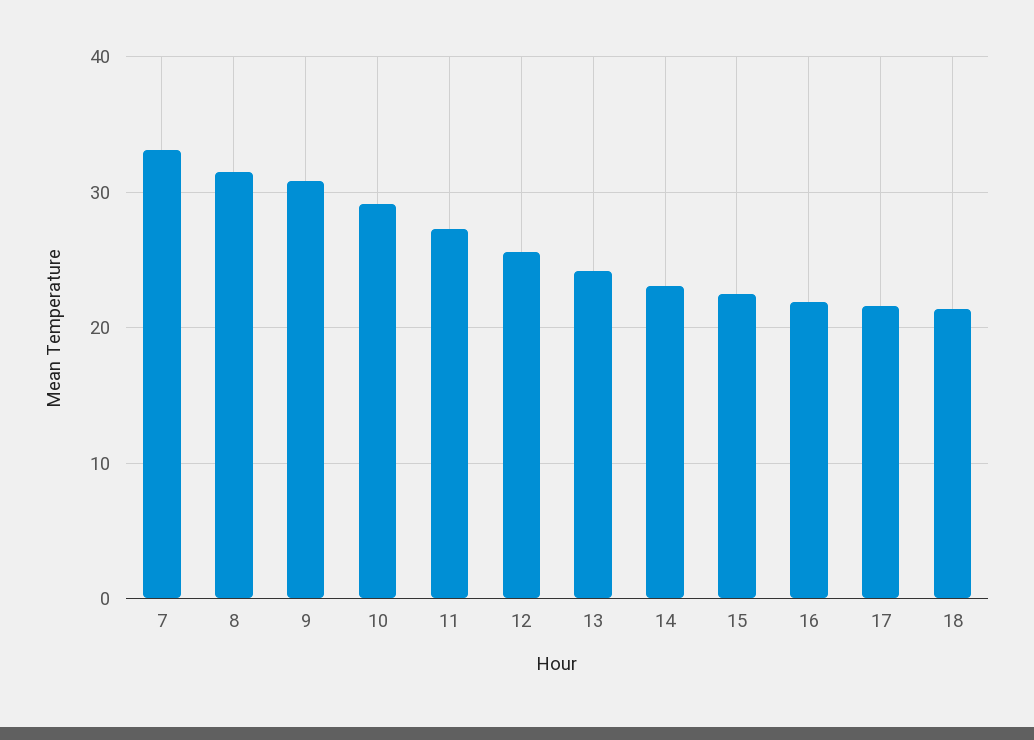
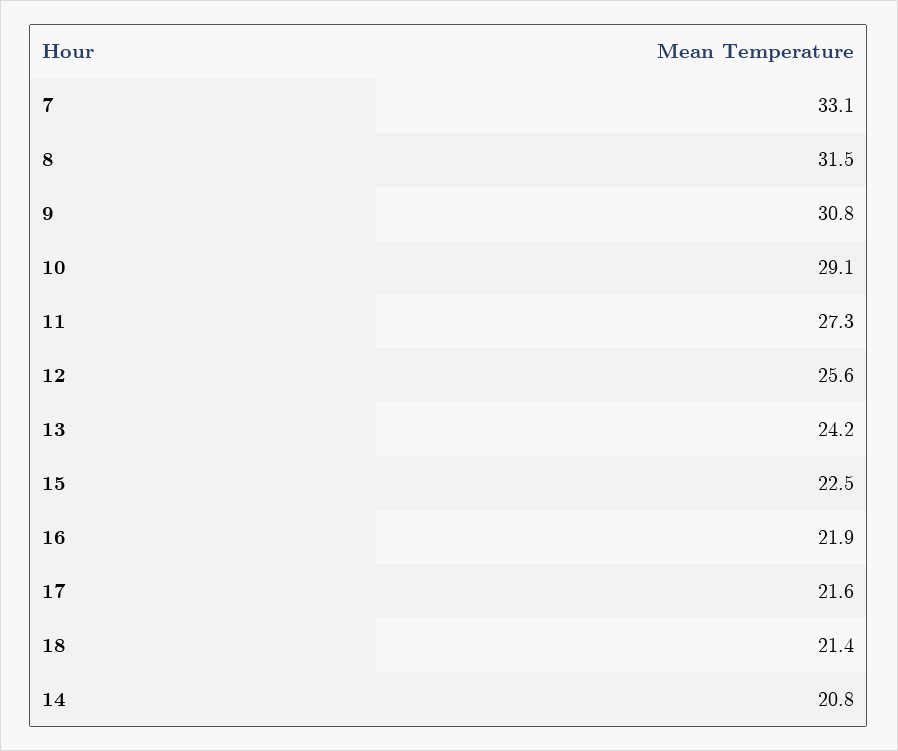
  {
    "7": 33.1,
    "8": 31.5,
    "9": 30.8,
    "10": 29.1,
    "11": 27.3,
    "12": 25.6,
    "13": 24.2,
-   "14": 23,
+   "14": 20.8,
    "15": 22.5,
    "16": 21.9,
    "17": 21.6,
    "18": 21.4
  }

